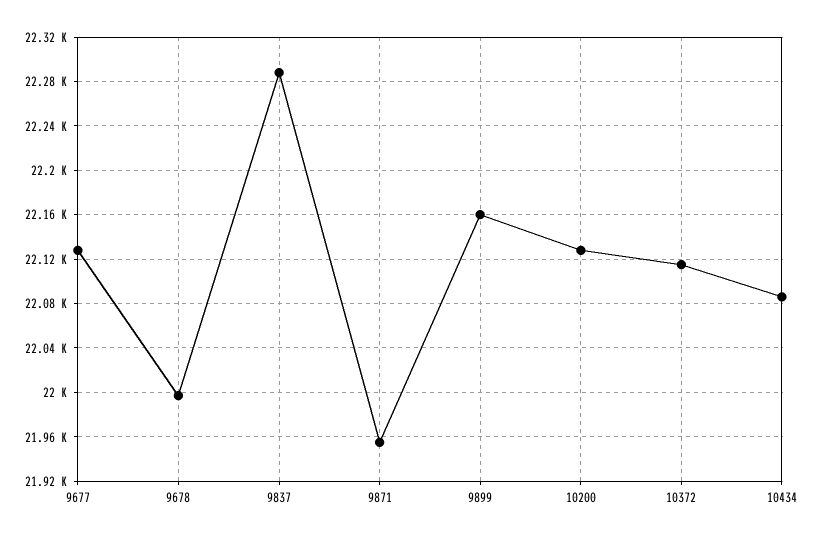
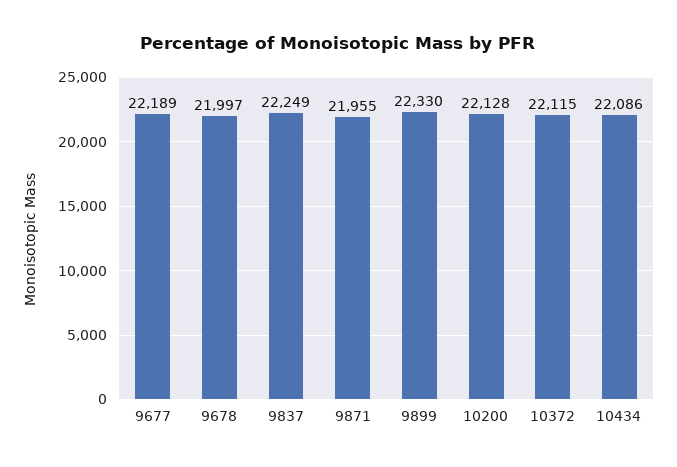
  {
-   "9677": 22130,
+   "9677": 22189,
    "9678": 21997,
-   "9837": 22290,
+   "9837": 22249,
    "9871": 21955,
-   "9899": 22160,
+   "9899": 22330,
    "10200": 22128,
    "10372": 22115,
    "10434": 22086
  }

